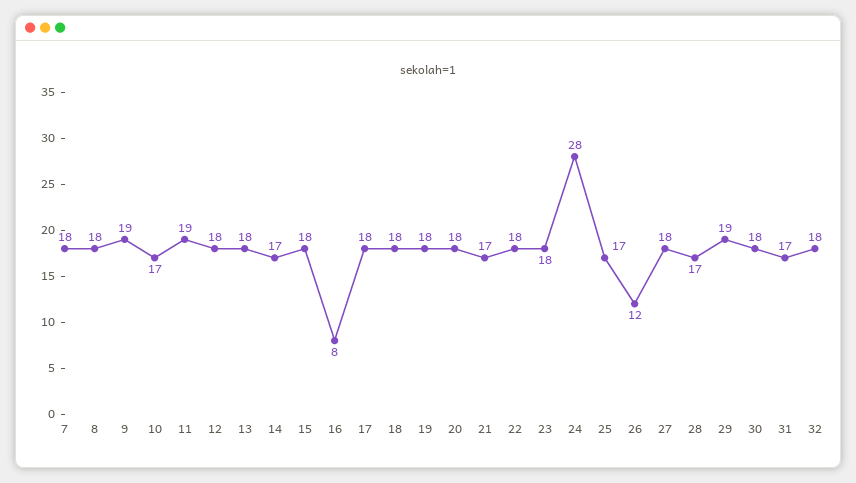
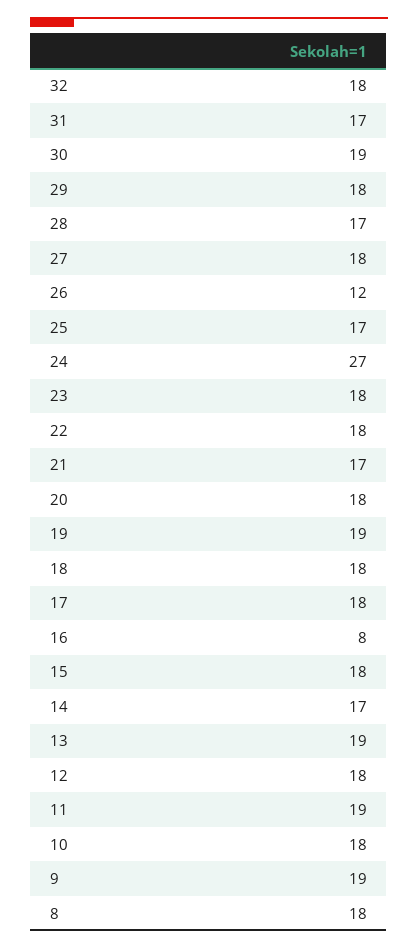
  {
-   "7": 18,
    "8": 18,
    "9": 19,
-   "10": 17,
+   "10": 18,
    "11": 19,
    "12": 18,
-   "13": 18,
+   "13": 19,
    "14": 17,
    "15": 18,
    "16": 8,
    "17": 18,
    "18": 18,
-   "19": 18,
+   "19": 19,
    "20": 18,
    "21": 17,
    "22": 18,
    "23": 18,
-   "24": 28,
+   "24": 27,
    "25": 17,
    "26": 12,
    "27": 18,
    "28": 17,
-   "29": 19,
+   "29": 18,
-   "30": 18,
+   "30": 19,
    "31": 17,
    "32": 18
  }

